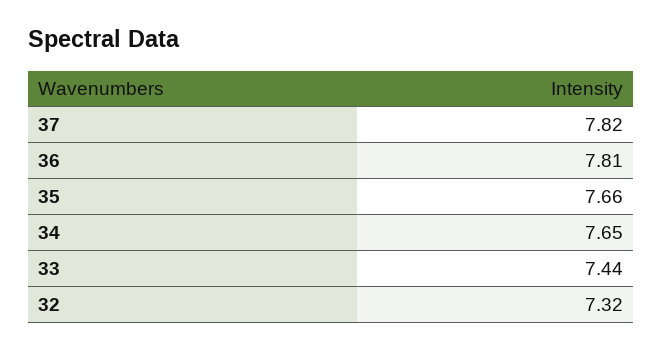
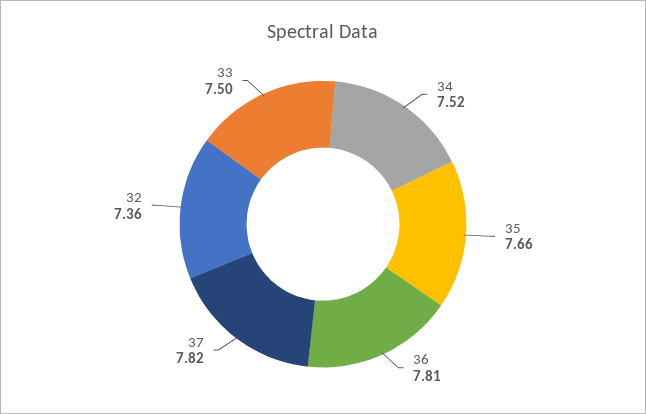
  {
    "37": 7.82,
    "36": 7.81,
    "35": 7.66,
-   "34": 7.65,
+   "34": 7.52,
-   "33": 7.44,
+   "33": 7.5,
-   "32": 7.32
+   "32": 7.36
  }

